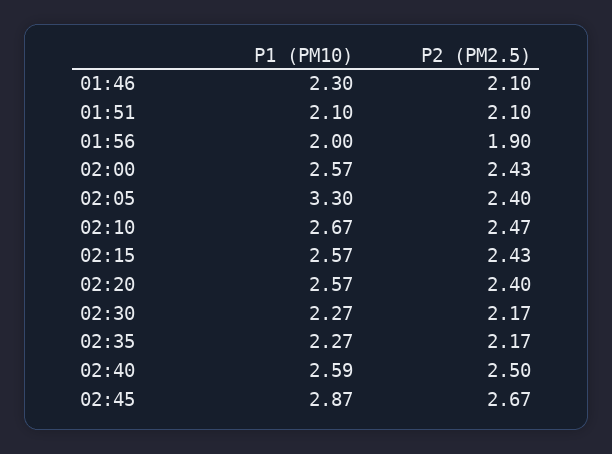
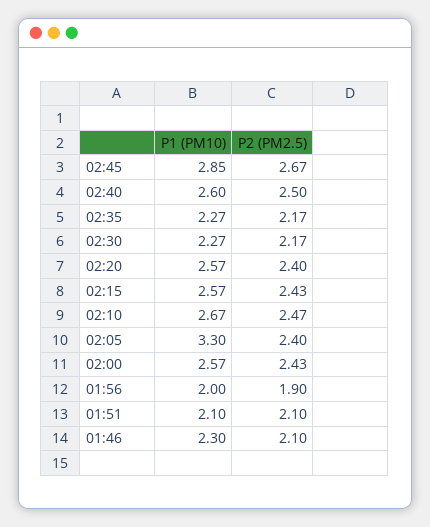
  {
    "P1 (PM10)": {
      "01:46": 2.3,
      "01:51": 2.1,
      "01:56": 2,
      "02:00": 2.57,
      "02:05": 3.3,
      "02:10": 2.67,
      "02:15": 2.57,
      "02:20": 2.57,
      "02:30": 2.27,
      "02:35": 2.27,
-     "02:40": 2.59,
+     "02:40": 2.6,
-     "02:45": 2.87
+     "02:45": 2.85
    },
    "P2 (PM2.5)": {
      "01:46": 2.1,
      "01:51": 2.1,
      "01:56": 1.9,
      "02:00": 2.43,
      "02:05": 2.4,
      "02:10": 2.47,
      "02:15": 2.43,
      "02:20": 2.4,
      "02:30": 2.17,
      "02:35": 2.17,
      "02:40": 2.5,
      "02:45": 2.67
    }
  }

